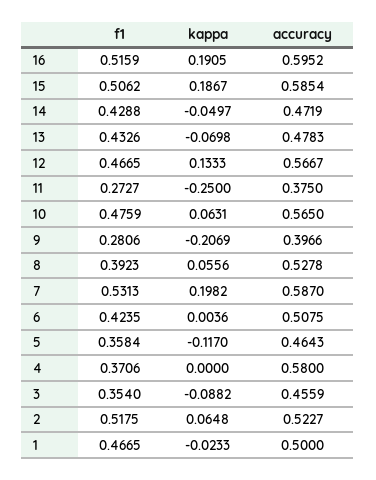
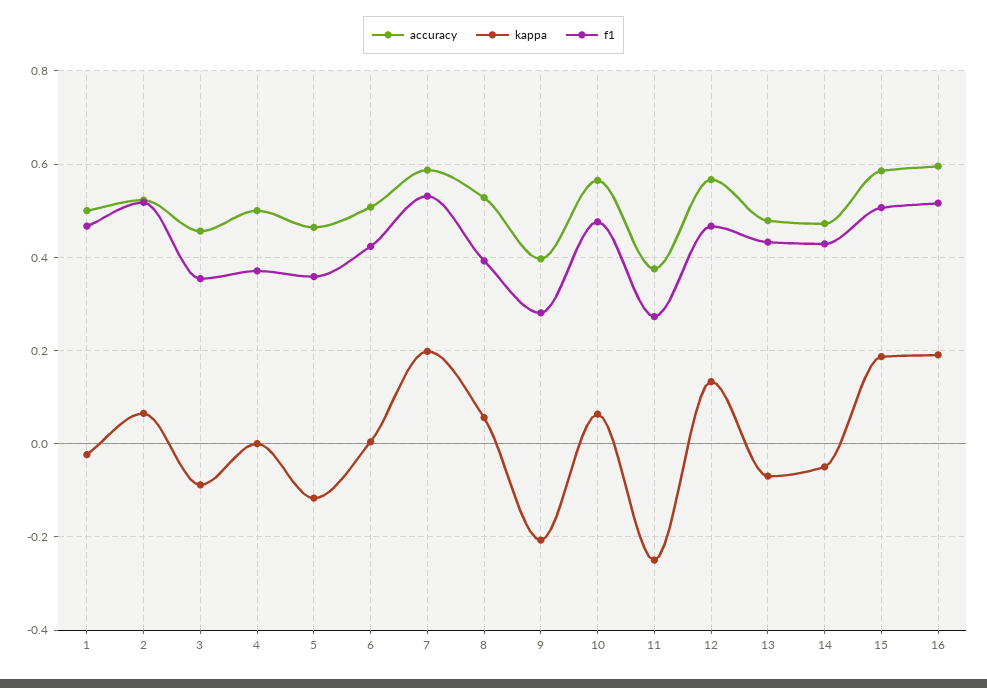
  {
    "f1": {
      "16": 0.5159,
      "15": 0.5062,
      "14": 0.4288,
      "13": 0.4326,
      "12": 0.4665,
      "11": 0.2727,
      "10": 0.4759,
      "9": 0.2806,
      "8": 0.3923,
      "7": 0.5313,
      "6": 0.4235,
      "5": 0.3584,
      "4": 0.3706,
      "3": 0.354,
      "2": 0.5175,
      "1": 0.4665
    },
    "kappa": {
      "16": 0.1905,
      "15": 0.1867,
      "14": -0.0497,
      "13": -0.0698,
      "12": 0.1333,
      "11": -0.25,
      "10": 0.0631,
      "9": -0.2069,
      "8": 0.0556,
      "7": 0.1982,
      "6": 0.0036,
      "5": -0.117,
      "4": 0,
      "3": -0.0882,
      "2": 0.0648,
      "1": -0.0233
    },
    "accuracy": {
      "16": 0.5952,
      "15": 0.5854,
      "14": 0.4719,
      "13": 0.4783,
      "12": 0.5667,
      "11": 0.375,
      "10": 0.565,
      "9": 0.3966,
      "8": 0.5278,
      "7": 0.587,
      "6": 0.5075,
      "5": 0.4643,
-     "4": 0.58,
+     "4": 0.5,
      "3": 0.4559,
      "2": 0.5227,
      "1": 0.5
    }
  }

